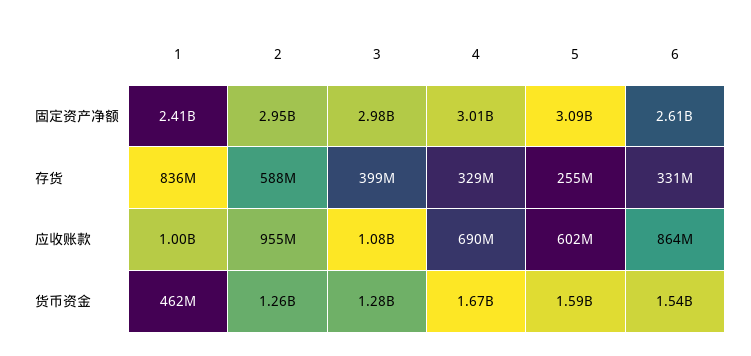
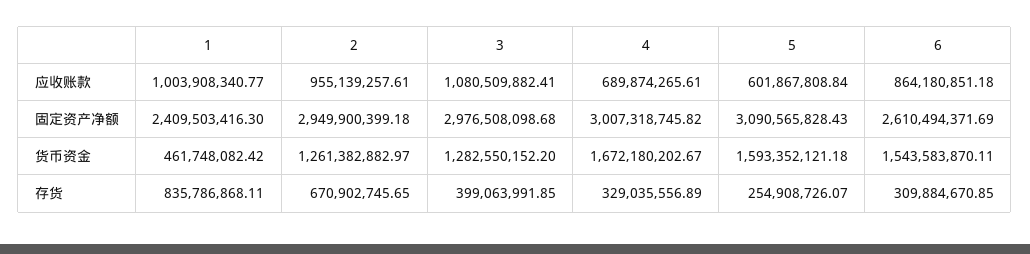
  {
    "1": {
      "固定资产净额": 2409503416.3,
      "存货": 835786868.11,
      "应收账款": 1003908340.77,
      "货币资金": 461748082.42
    },
    "2": {
      "固定资产净额": 2949900399.18,
-     "存货": 588000000,
+     "存货": 670902745.65,
      "应收账款": 955139257.61,
      "货币资金": 1261382882.97
    },
    "3": {
      "固定资产净额": 2976508098.68,
      "存货": 399063991.85,
      "应收账款": 1080509882.41,
      "货币资金": 1282550152.2
    },
    "4": {
      "固定资产净额": 3007318745.82,
      "存货": 329035556.89,
      "应收账款": 689874265.61,
      "货币资金": 1672180202.67
    },
    "5": {
      "固定资产净额": 3090565828.43,
      "存货": 254908726.07,
      "应收账款": 601867808.84,
      "货币资金": 1593352121.18
    },
    "6": {
      "固定资产净额": 2610494371.69,
-     "存货": 331000000,
+     "存货": 309884670.85,
      "应收账款": 864180851.18,
      "货币资金": 1543583870.11
    }
  }

